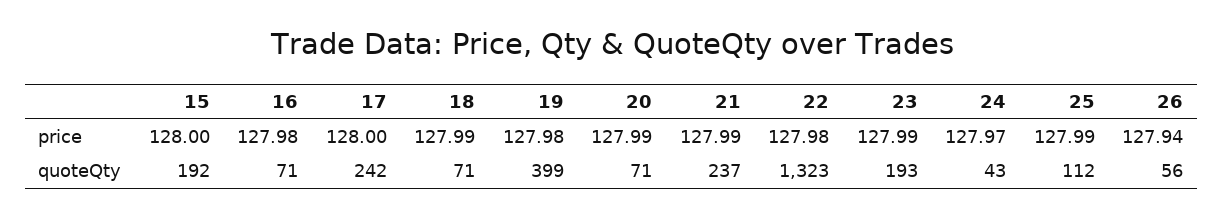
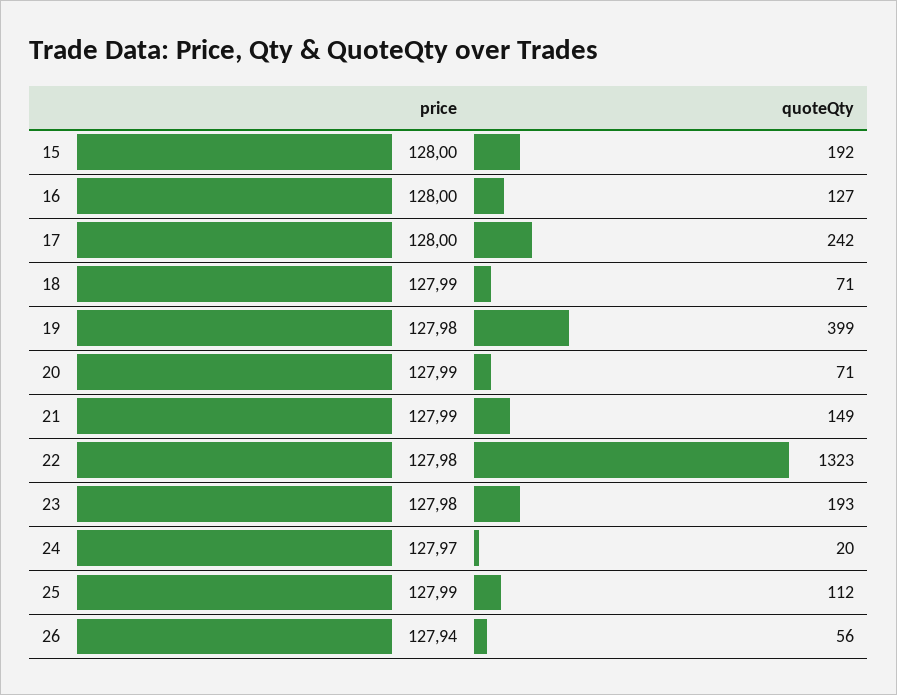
  {
    "15": {
      "price": 128,
      "quoteQty": 192
    },
    "16": {
-     "price": 127.98,
+     "price": 128,
-     "quoteQty": 71
+     "quoteQty": 127
    },
    "17": {
      "price": 128,
      "quoteQty": 242
    },
    "18": {
      "price": 127.99,
      "quoteQty": 71
    },
    "19": {
      "price": 127.98,
      "quoteQty": 399
    },
    "20": {
      "price": 127.99,
      "quoteQty": 71
    },
    "21": {
      "price": 127.99,
-     "quoteQty": 237
+     "quoteQty": 149
    },
    "22": {
      "price": 127.98,
      "quoteQty": 1323
    },
    "23": {
-     "price": 127.99,
+     "price": 127.98,
      "quoteQty": 193
    },
    "24": {
      "price": 127.97,
-     "quoteQty": 43
+     "quoteQty": 20
    },
    "25": {
      "price": 127.99,
      "quoteQty": 112
    },
    "26": {
      "price": 127.94,
      "quoteQty": 56
    }
  }

